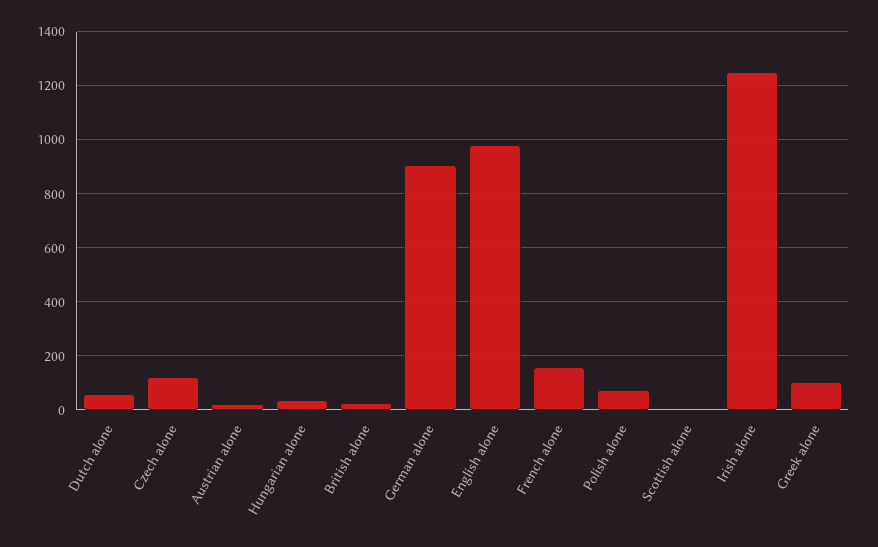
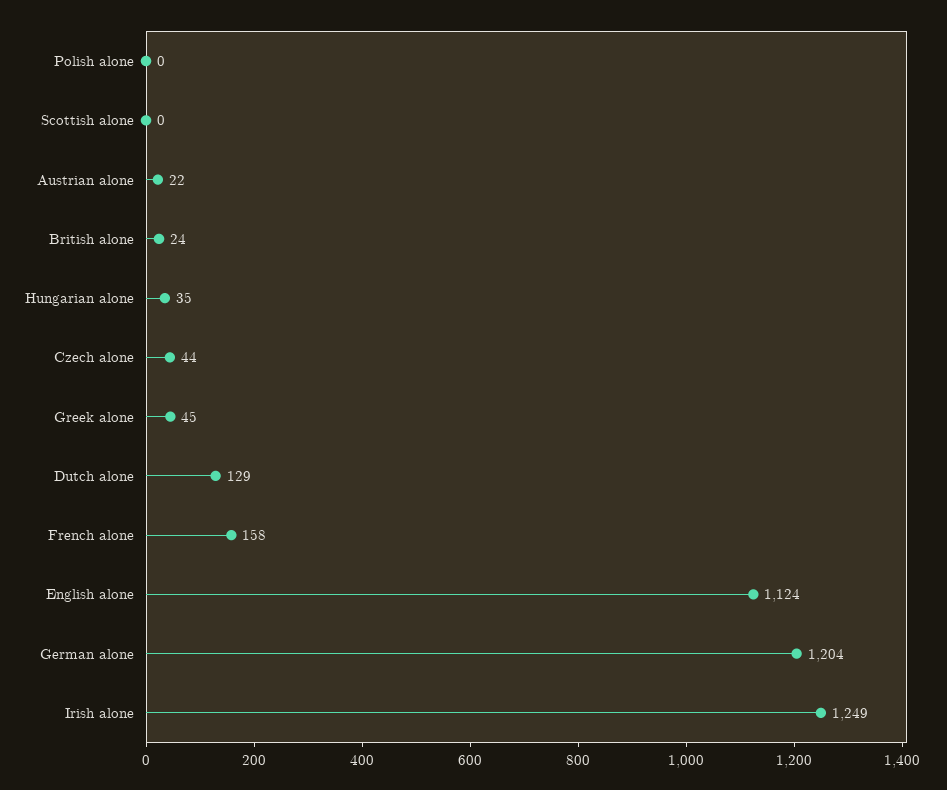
  {
-   "Dutch alone": 50,
+   "Dutch alone": 129,
-   "Czech alone": 125,
+   "Czech alone": 44,
    "Austrian alone": 22,
    "Hungarian alone": 35,
    "British alone": 24,
-   "German alone": 900,
+   "German alone": 1204,
-   "English alone": 975,
+   "English alone": 1124,
    "French alone": 158,
-   "Polish alone": 75,
+   "Polish alone": 0,
    "Scottish alone": 0,
    "Irish alone": 1249,
-   "Greek alone": 100
+   "Greek alone": 45
  }

